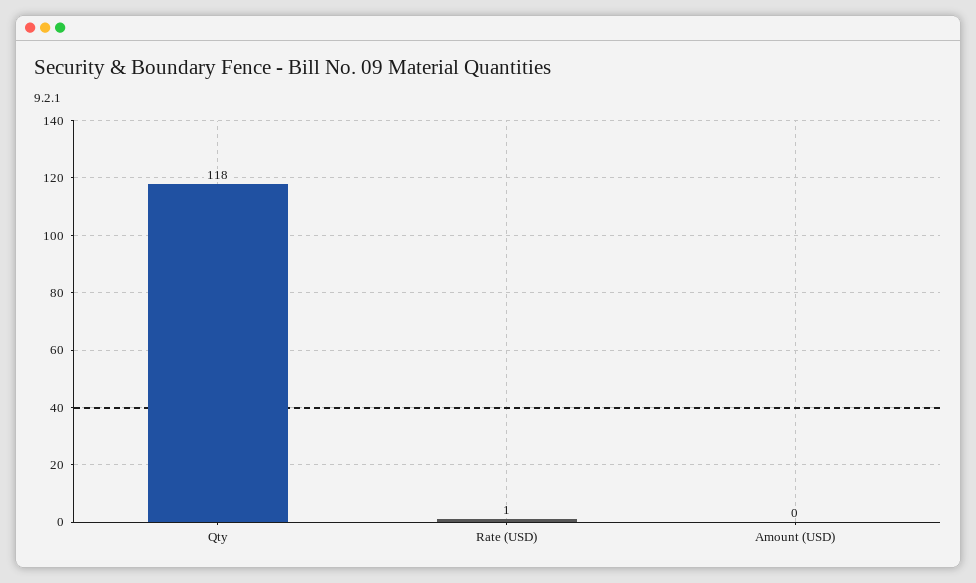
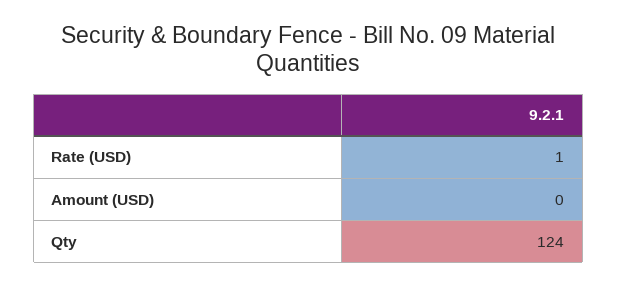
  {
-   "Qty": 118,
+   "Qty": 124,
    "Rate (USD)": 1,
    "Amount (USD)": 0
  }

